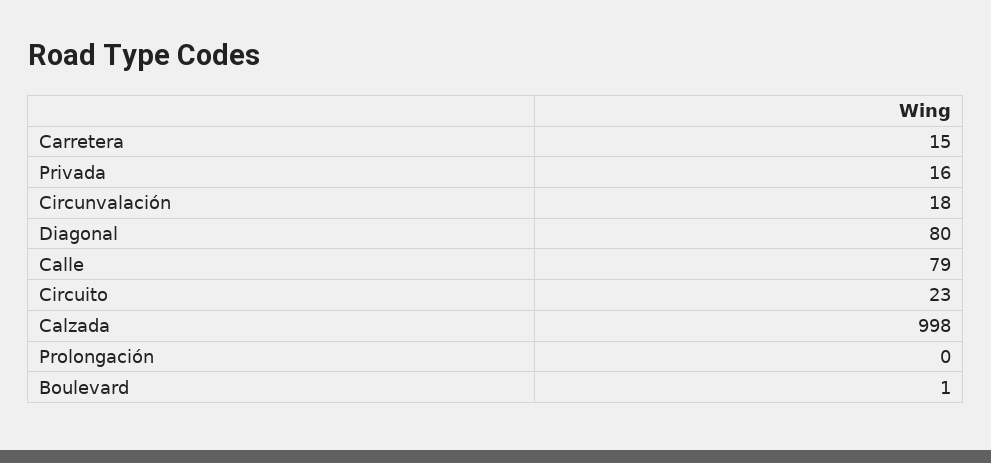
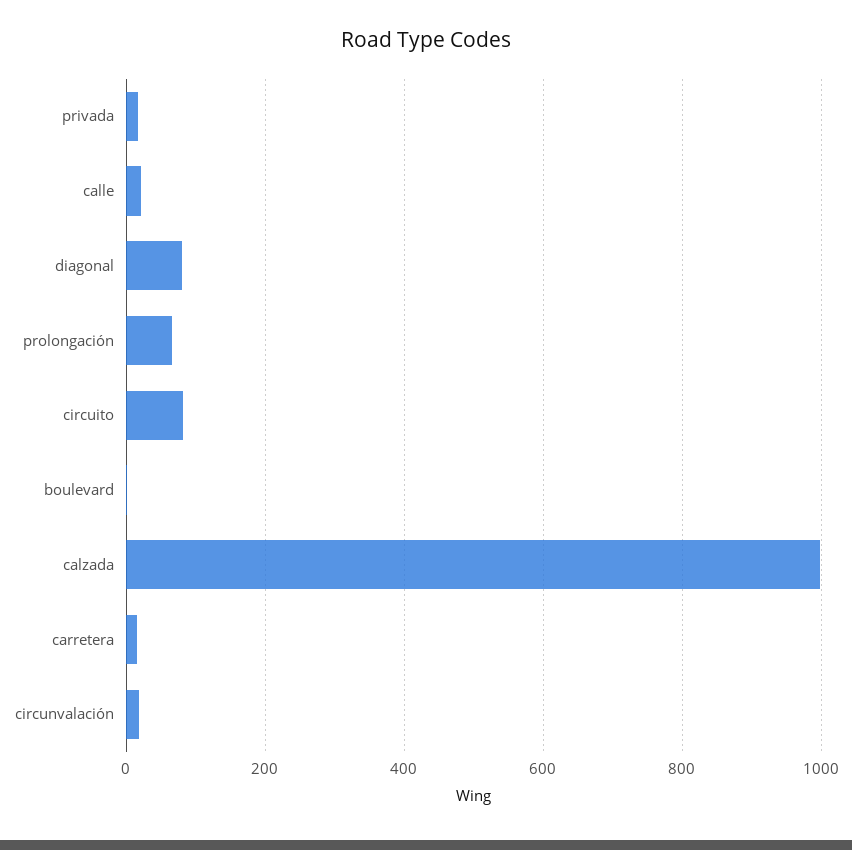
  {
    "Carretera": 15,
    "Privada": 16,
    "Circunvalación": 18,
    "Diagonal": 80,
-   "Calle": 79,
+   "Calle": 20,
-   "Circuito": 23,
+   "Circuito": 80,
    "Calzada": 998,
-   "Prolongación": 0,
+   "Prolongación": 60,
    "Boulevard": 1
  }

